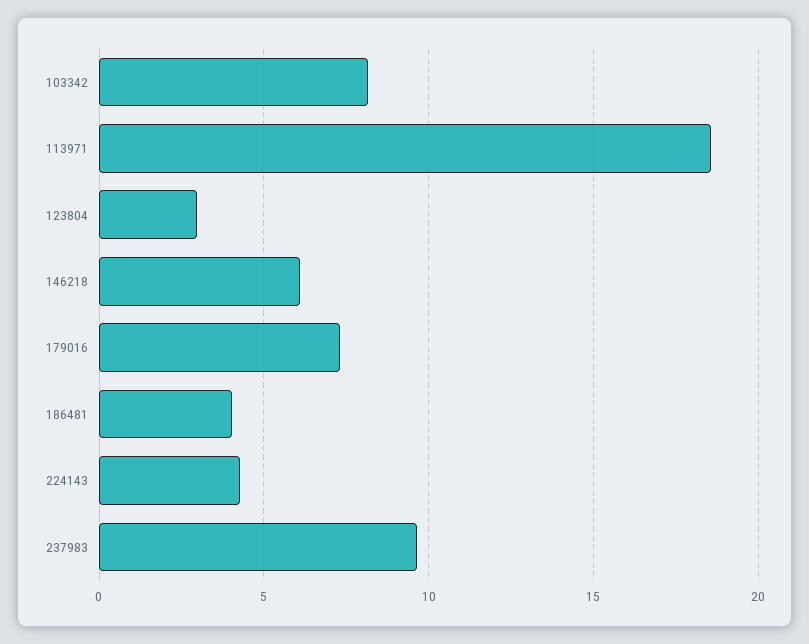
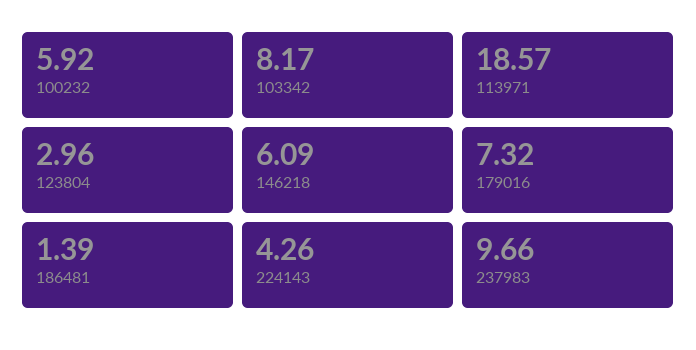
  {
    "103342": 8.17,
    "113971": 18.57,
    "123804": 2.96,
    "146218": 6.09,
    "179016": 7.32,
-   "186481": 4,
+   "186481": 1.39,
    "224143": 4.26,
-   "237983": 9.66
+   "237983": 9.66,
+   "100232": 5.92
  }

